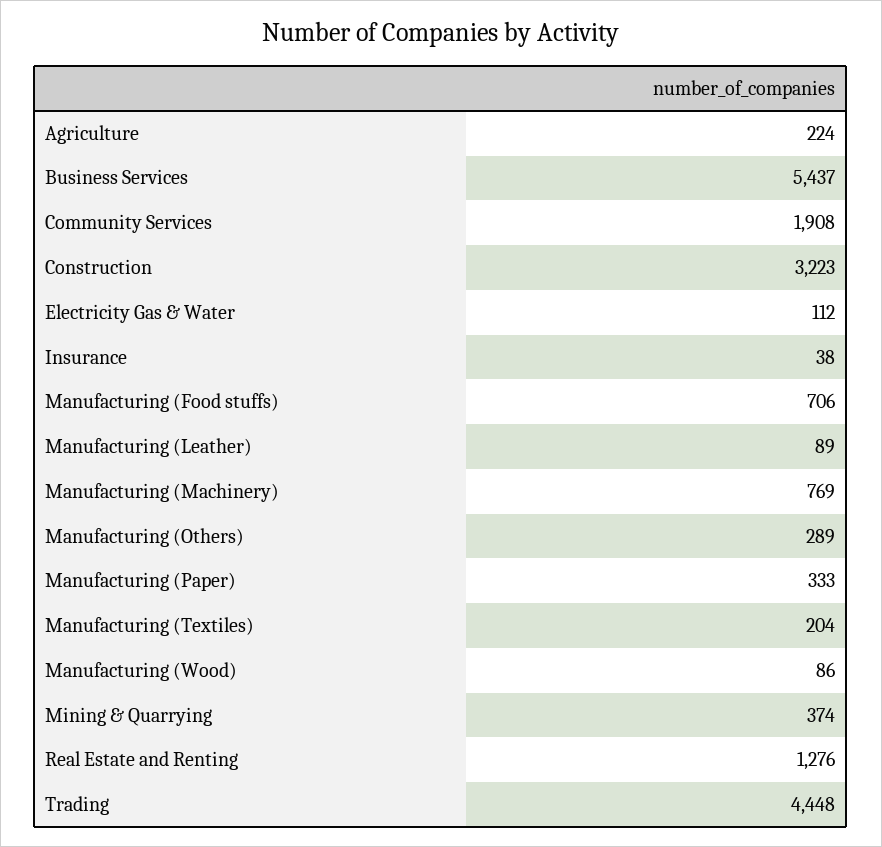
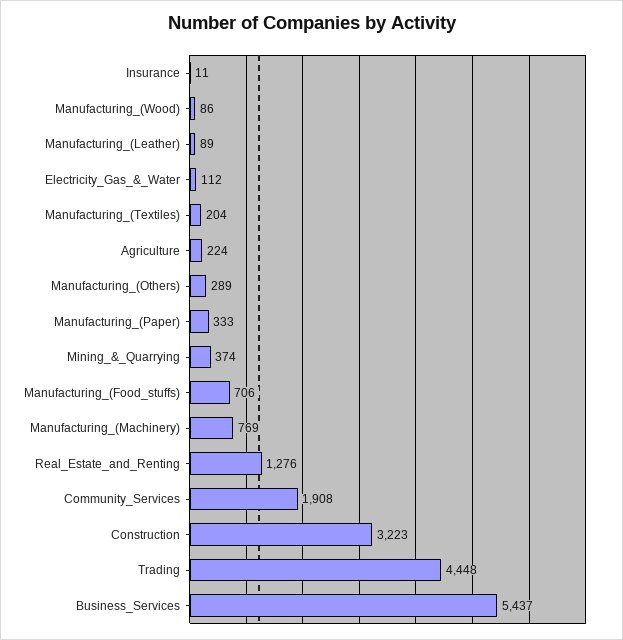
  {
    "Agriculture": 224,
    "Business Services": 5437,
    "Community Services": 1908,
    "Construction": 3223,
    "Electricity Gas & Water": 112,
-   "Insurance": 38,
+   "Insurance": 11,
    "Manufacturing (Food stuffs)": 706,
    "Manufacturing (Leather)": 89,
    "Manufacturing (Machinery)": 769,
    "Manufacturing (Others)": 289,
    "Manufacturing (Paper)": 333,
    "Manufacturing (Textiles)": 204,
    "Manufacturing (Wood)": 86,
    "Mining & Quarrying": 374,
    "Real Estate and Renting": 1276,
    "Trading": 4448
  }

